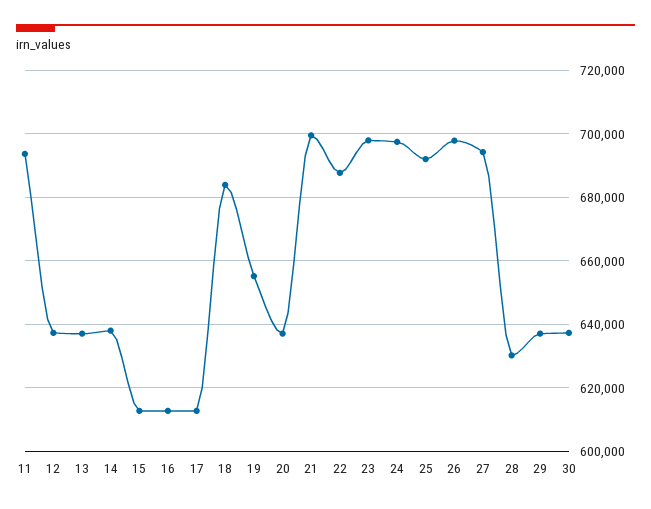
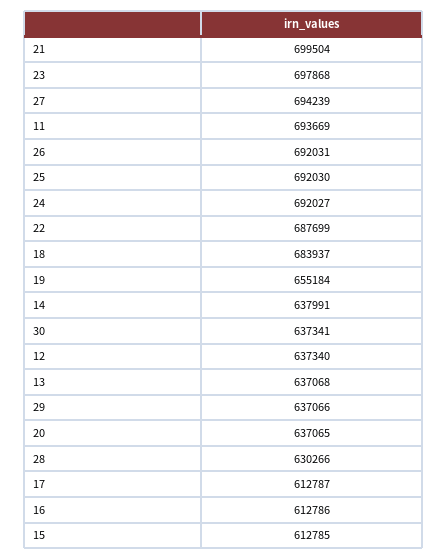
  {
    "11": 693669,
    "12": 637340,
    "13": 637068,
    "14": 637991,
    "15": 612785,
    "16": 612786,
    "17": 612787,
    "18": 683937,
    "19": 655184,
    "20": 637065,
    "21": 699504,
    "22": 687699,
    "23": 697868,
-   "24": 698000,
+   "24": 692027,
    "25": 692030,
-   "26": 698000,
+   "26": 692031,
    "27": 694239,
    "28": 630266,
    "29": 637066,
    "30": 637341
  }

